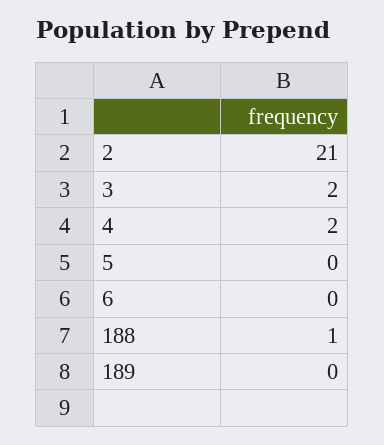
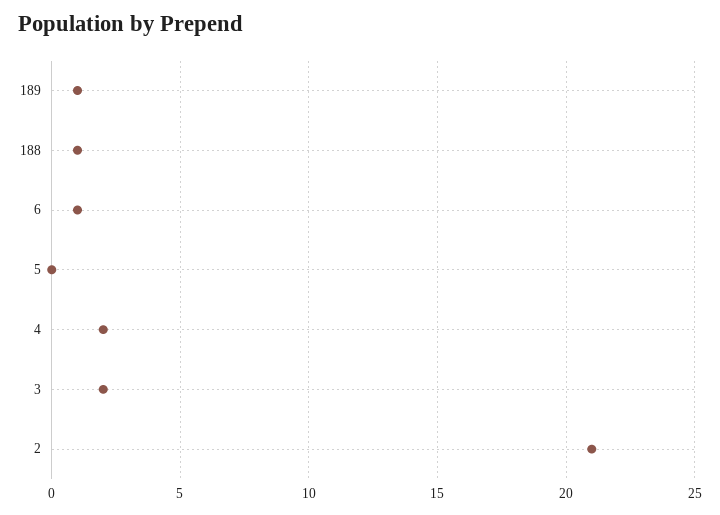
  {
    "2": 21,
    "3": 2,
    "4": 2,
    "5": 0,
-   "6": 0,
+   "6": 1,
    "188": 1,
-   "189": 0
+   "189": 1
  }

